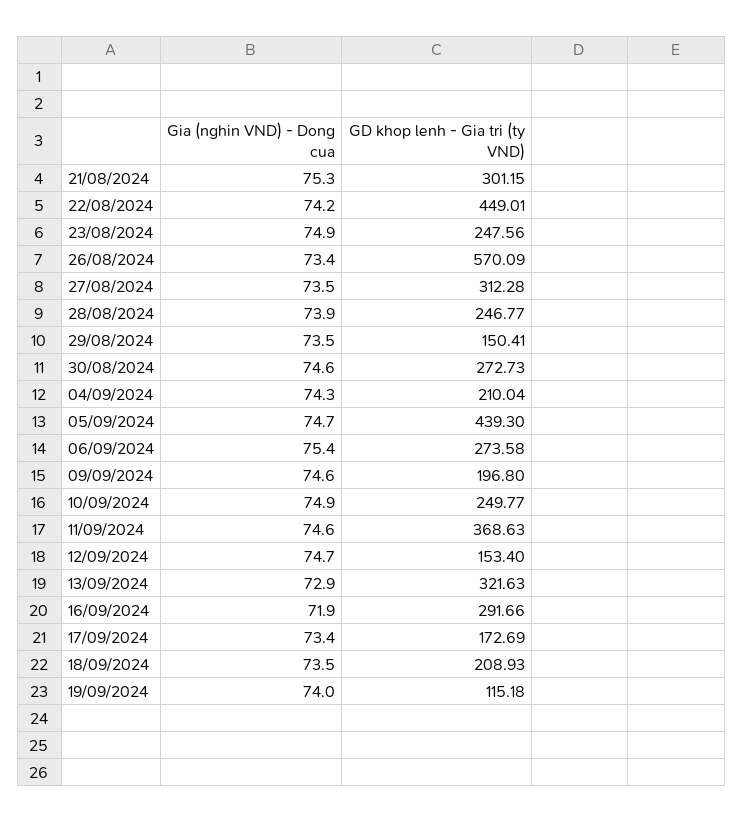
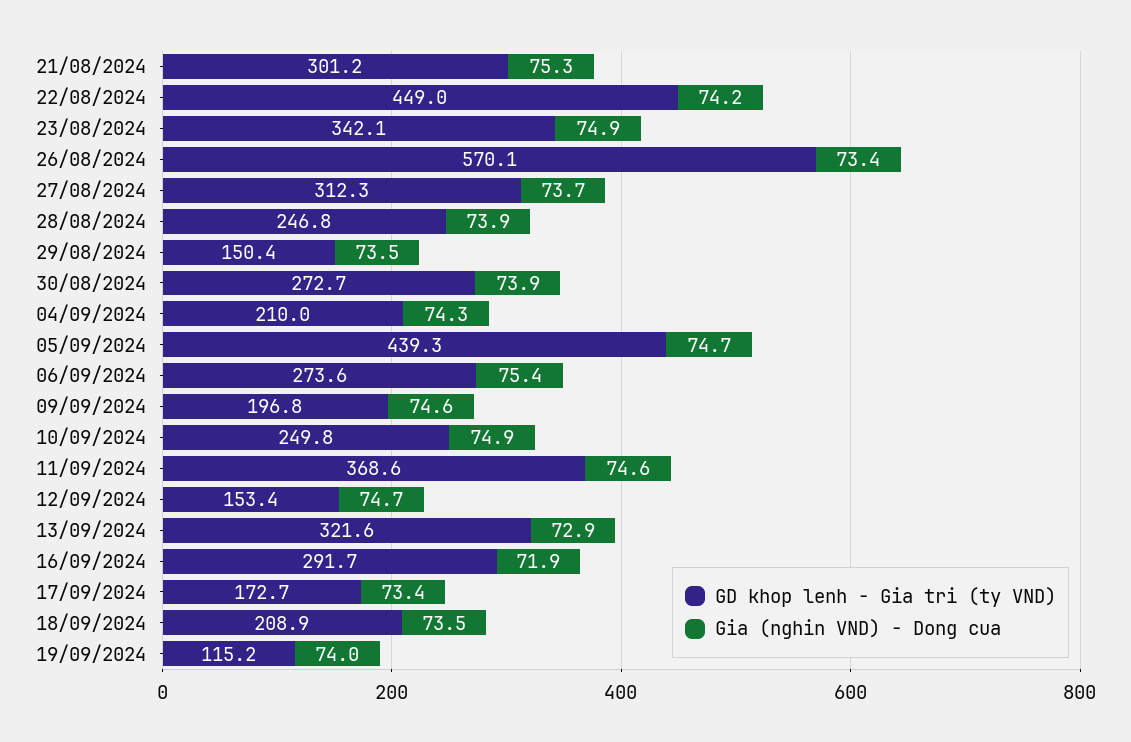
  {
    "Gia (nghin VND) - Dong cua": {
      "21/08/2024": 75.3,
      "22/08/2024": 74.2,
      "23/08/2024": 74.9,
      "26/08/2024": 73.4,
-     "27/08/2024": 73.5,
+     "27/08/2024": 73.7,
      "28/08/2024": 73.9,
      "29/08/2024": 73.5,
-     "30/08/2024": 74.6,
+     "30/08/2024": 73.9,
      "04/09/2024": 74.3,
      "05/09/2024": 74.7,
      "06/09/2024": 75.4,
      "09/09/2024": 74.6,
      "10/09/2024": 74.9,
      "11/09/2024": 74.6,
      "12/09/2024": 74.7,
      "13/09/2024": 72.9,
      "16/09/2024": 71.9,
      "17/09/2024": 73.4,
      "18/09/2024": 73.5,
      "19/09/2024": 74
    },
    "GD khop lenh - Gia tri (ty VND)": {
      "21/08/2024": 301.15,
      "22/08/2024": 449.01,
-     "23/08/2024": 247.56,
+     "23/08/2024": 342.1,
      "26/08/2024": 570.09,
      "27/08/2024": 312.28,
      "28/08/2024": 246.77,
      "29/08/2024": 150.41,
      "30/08/2024": 272.73,
      "04/09/2024": 210.04,
      "05/09/2024": 439.3,
      "06/09/2024": 273.58,
      "09/09/2024": 196.8,
      "10/09/2024": 249.77,
      "11/09/2024": 368.63,
      "12/09/2024": 153.4,
      "13/09/2024": 321.63,
      "16/09/2024": 291.66,
      "17/09/2024": 172.69,
      "18/09/2024": 208.93,
      "19/09/2024": 115.18
    }
  }

